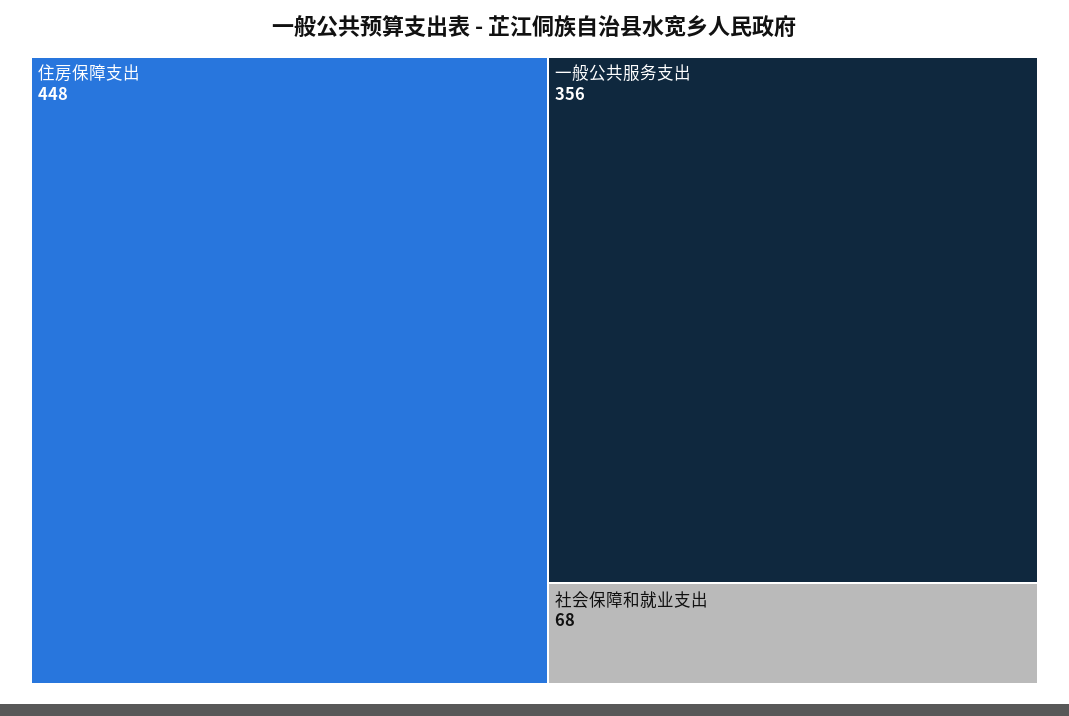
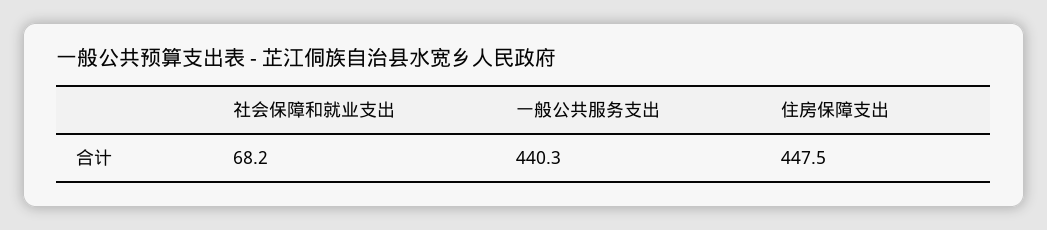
  {
    "住房保障支出": 447.5,
-   "一般公共服务支出": 356,
+   "一般公共服务支出": 440.3,
    "社会保障和就业支出": 68.2
  }

